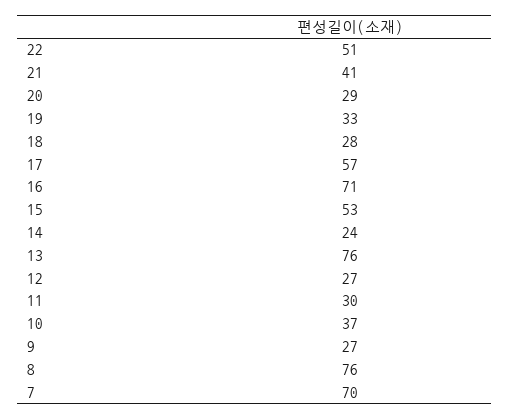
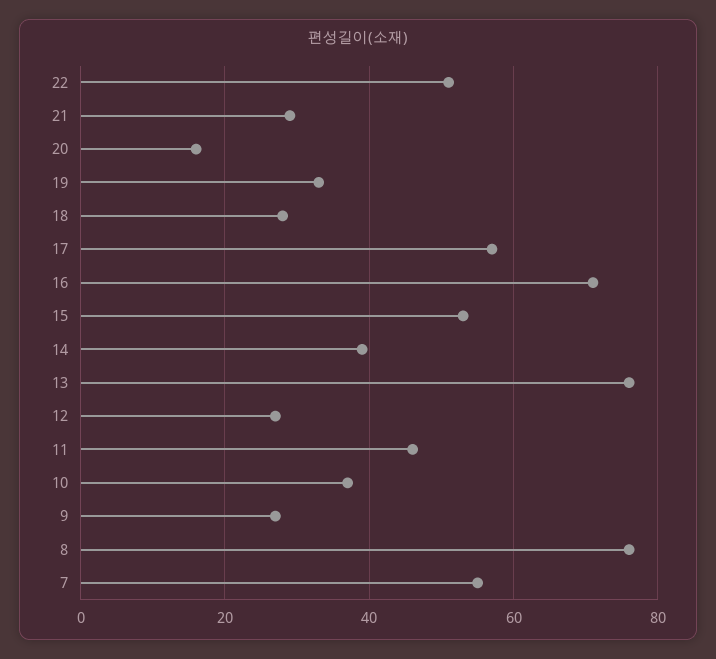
  {
    "22": 51,
-   "21": 41,
+   "21": 30,
-   "20": 29,
+   "20": 15,
    "19": 33,
    "18": 28,
    "17": 57,
    "16": 71,
    "15": 53,
-   "14": 24,
+   "14": 40,
    "13": 76,
    "12": 27,
-   "11": 30,
+   "11": 45,
    "10": 37,
    "9": 27,
    "8": 76,
-   "7": 70
+   "7": 55
  }

